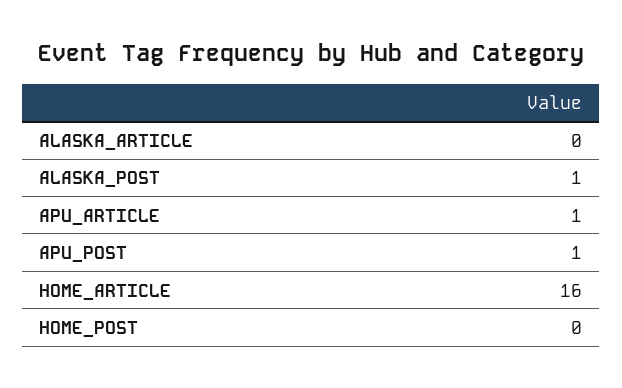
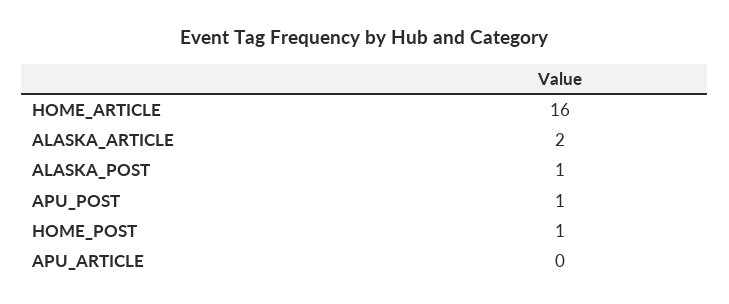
  {
-   "ALASKA_ARTICLE": 0,
+   "ALASKA_ARTICLE": 2,
    "ALASKA_POST": 1,
-   "APU_ARTICLE": 1,
+   "APU_ARTICLE": 0,
    "APU_POST": 1,
    "HOME_ARTICLE": 16,
-   "HOME_POST": 0
+   "HOME_POST": 1
  }

